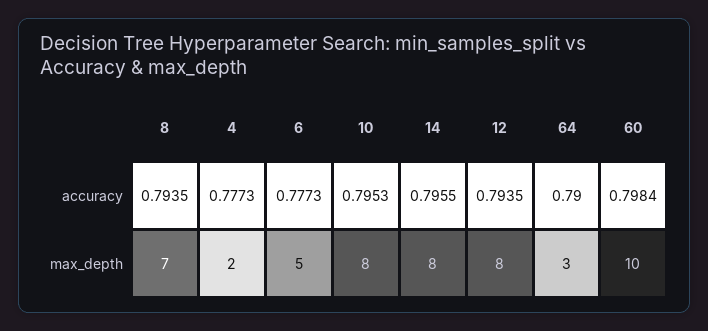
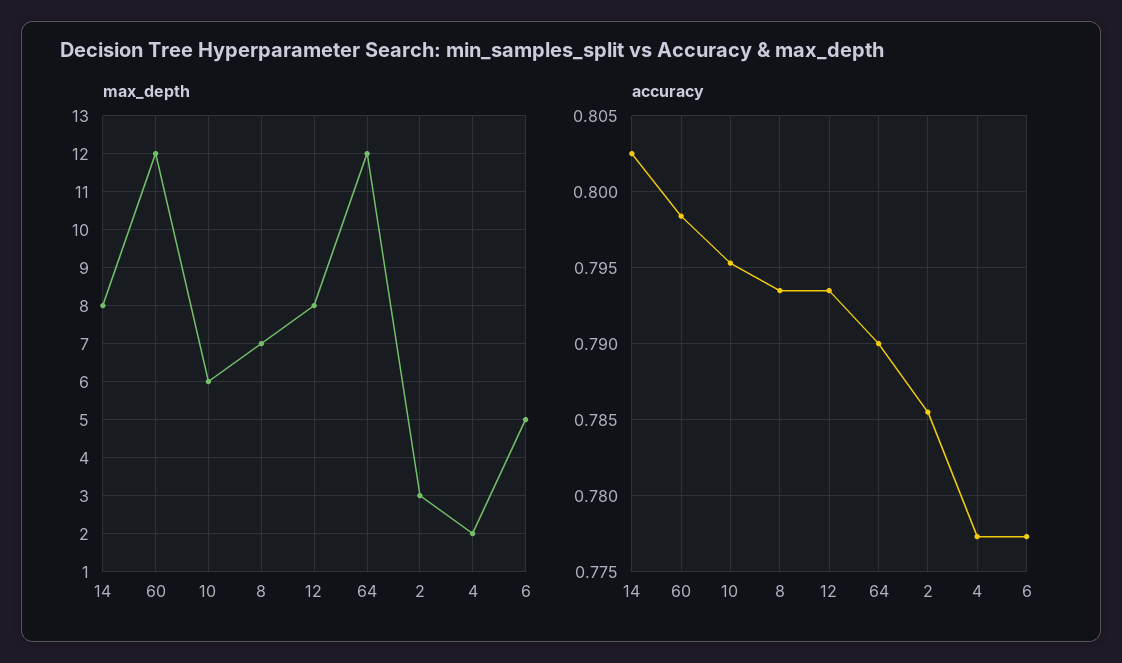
  {
    "accuracy": {
      "8": 0.7935,
      "4": 0.7773,
      "6": 0.7773,
      "10": 0.7953,
-     "14": 0.7955,
+     "14": 0.8025,
      "12": 0.7935,
      "64": 0.79,
-     "60": 0.7984
+     "60": 0.7984,
+     "2": 0.7855
    },
    "max_depth": {
      "8": 7,
      "4": 2,
      "6": 5,
-     "10": 8,
+     "10": 6,
      "14": 8,
      "12": 8,
-     "64": 3,
+     "64": 12,
-     "60": 10
+     "60": 12,
+     "2": 3
    }
  }

